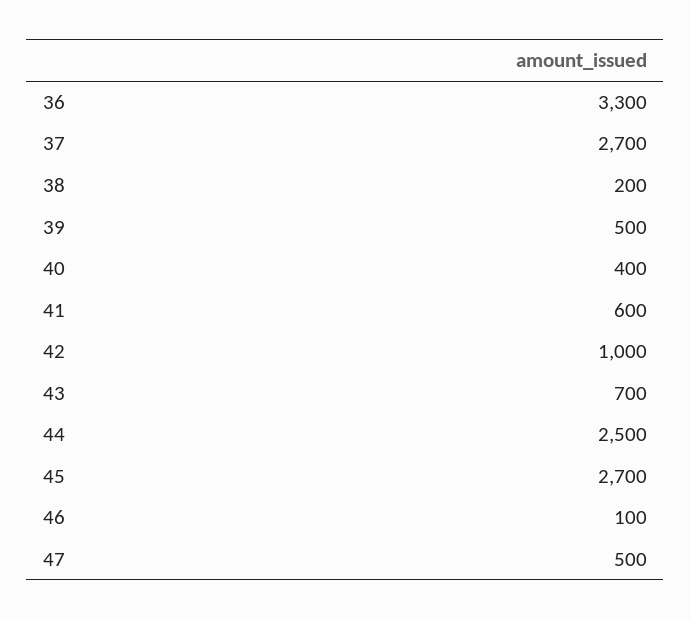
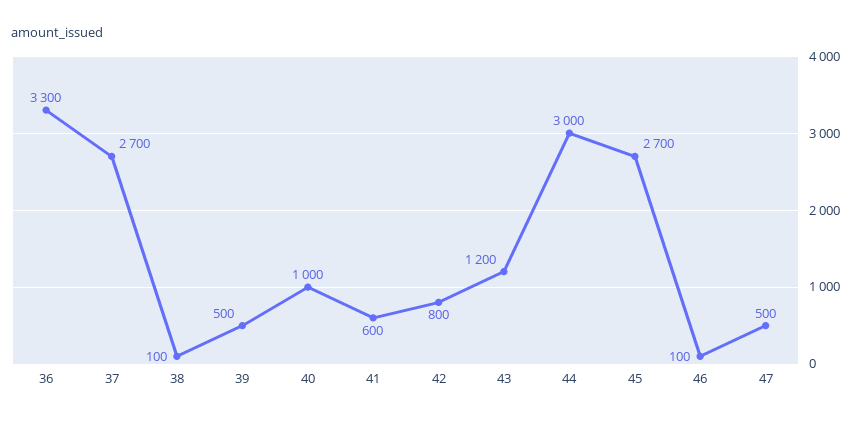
  {
    "36": 3300,
    "37": 2700,
-   "38": 200,
+   "38": 100,
    "39": 500,
-   "40": 400,
+   "40": 1000,
    "41": 600,
-   "42": 1000,
+   "42": 800,
-   "43": 700,
+   "43": 1200,
-   "44": 2500,
+   "44": 3000,
    "45": 2700,
    "46": 100,
    "47": 500
  }

